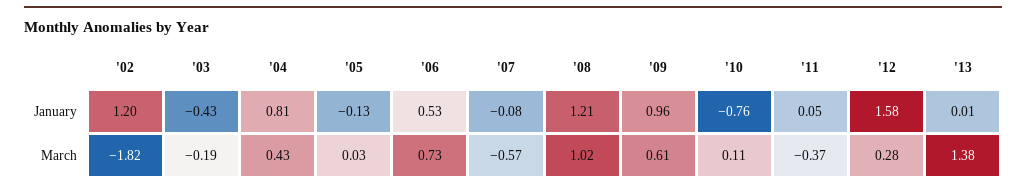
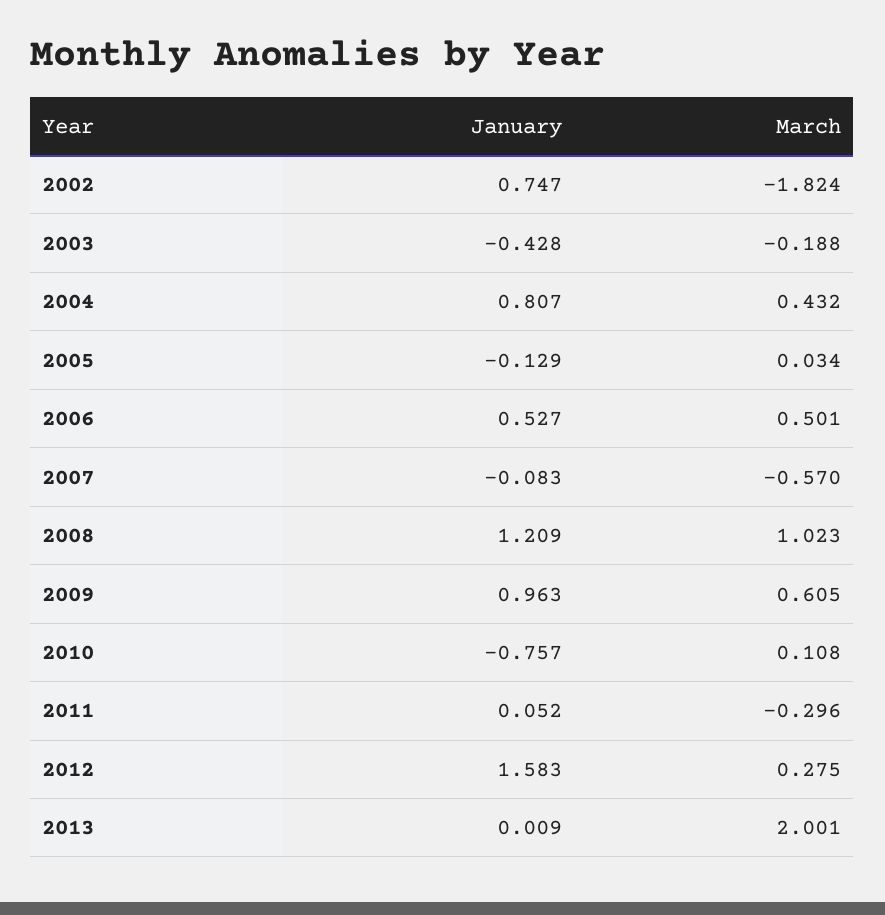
  {
    "'02": {
-     "January": 1.2,
+     "January": 0.747,
      "March": -1.824
    },
    "'03": {
      "January": -0.428,
      "March": -0.188
    },
    "'04": {
      "January": 0.807,
      "March": 0.432
    },
    "'05": {
      "January": -0.129,
      "March": 0.034
    },
    "'06": {
      "January": 0.527,
-     "March": 0.73
+     "March": 0.501
    },
    "'07": {
      "January": -0.083,
      "March": -0.57
    },
    "'08": {
      "January": 1.209,
      "March": 1.023
    },
    "'09": {
      "January": 0.963,
      "March": 0.605
    },
    "'10": {
      "January": -0.757,
      "March": 0.108
    },
    "'11": {
      "January": 0.052,
-     "March": -0.37
+     "March": -0.296
    },
    "'12": {
      "January": 1.583,
      "March": 0.275
    },
    "'13": {
      "January": 0.009,
-     "March": 1.38
+     "March": 2.001
    }
  }

